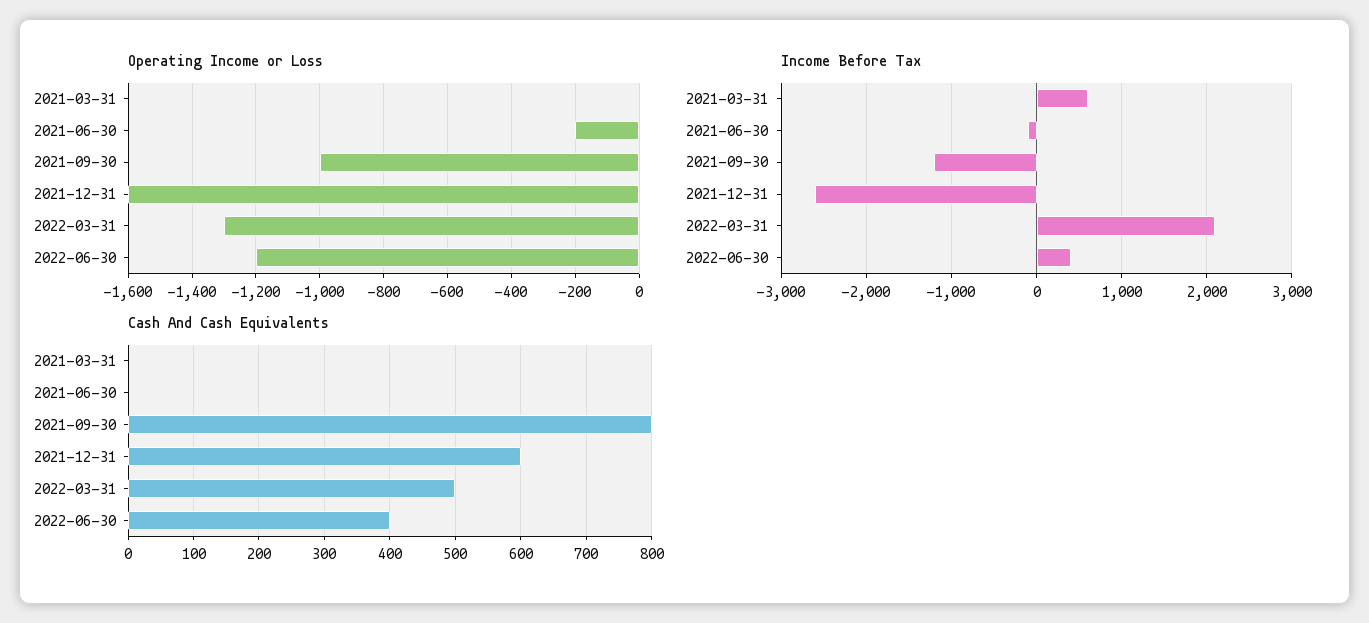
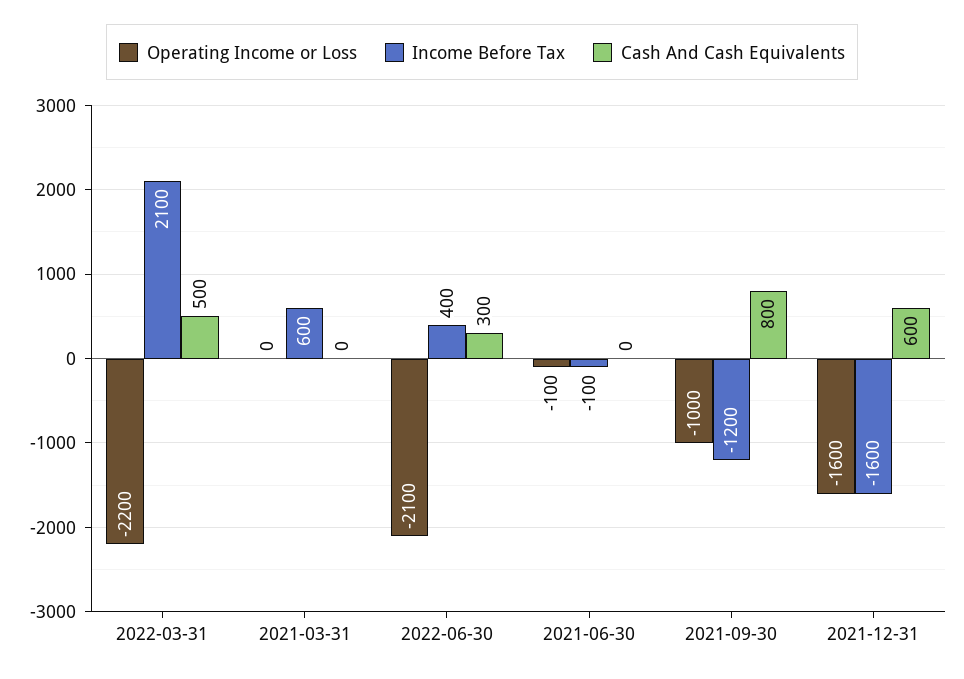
  {
    "Operating Income or Loss": {
      "2021-03-31": 0,
-     "2021-06-30": -200,
+     "2021-06-30": -100,
      "2021-09-30": -1000,
      "2021-12-31": -1600,
-     "2022-03-31": -1300,
+     "2022-03-31": -2200,
-     "2022-06-30": -1200
+     "2022-06-30": -2100
    },
    "Income Before Tax": {
      "2021-03-31": 600,
      "2021-06-30": -100,
      "2021-09-30": -1200,
-     "2021-12-31": -2600,
+     "2021-12-31": -1600,
      "2022-03-31": 2100,
      "2022-06-30": 400
    },
    "Cash And Cash Equivalents": {
      "2021-03-31": 0,
      "2021-06-30": 0,
      "2021-09-30": 800,
      "2021-12-31": 600,
      "2022-03-31": 500,
-     "2022-06-30": 400
+     "2022-06-30": 300
    }
  }

